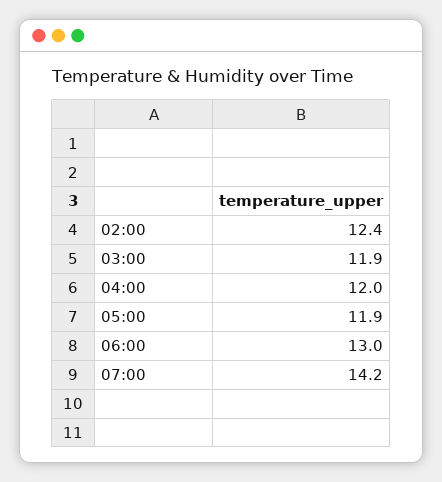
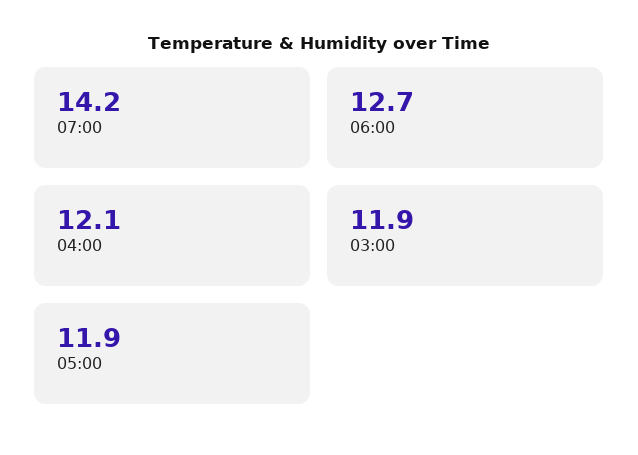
  {
-   "02:00": 12.4,
    "03:00": 11.9,
-   "04:00": 12,
+   "04:00": 12.1,
    "05:00": 11.9,
-   "06:00": 13,
+   "06:00": 12.7,
    "07:00": 14.2
  }

